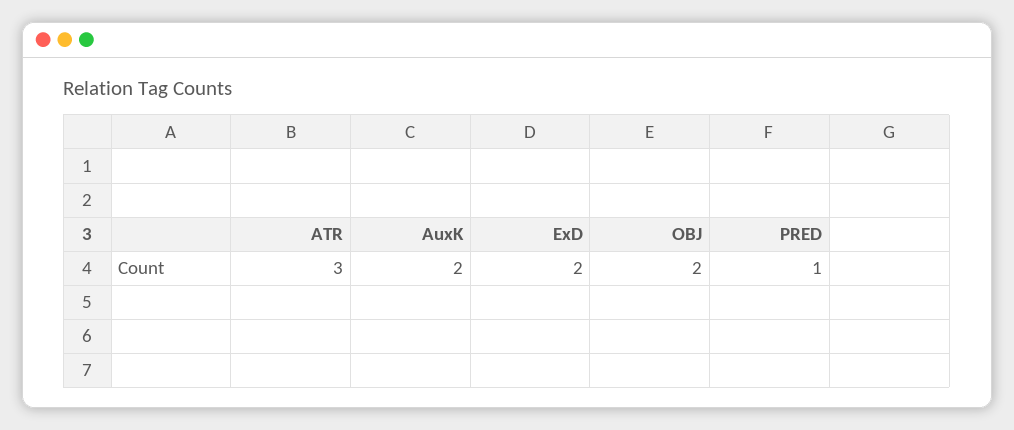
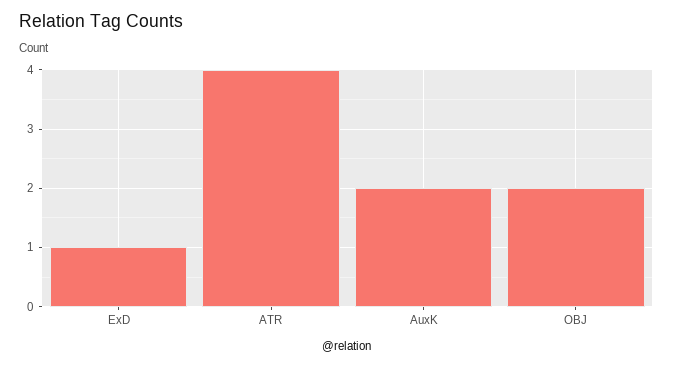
  {
-   "ATR": 3,
+   "ATR": 4,
    "AuxK": 2,
-   "ExD": 2,
+   "ExD": 1,
-   "OBJ": 2,
+   "OBJ": 2
-   "PRED": 1
  }

